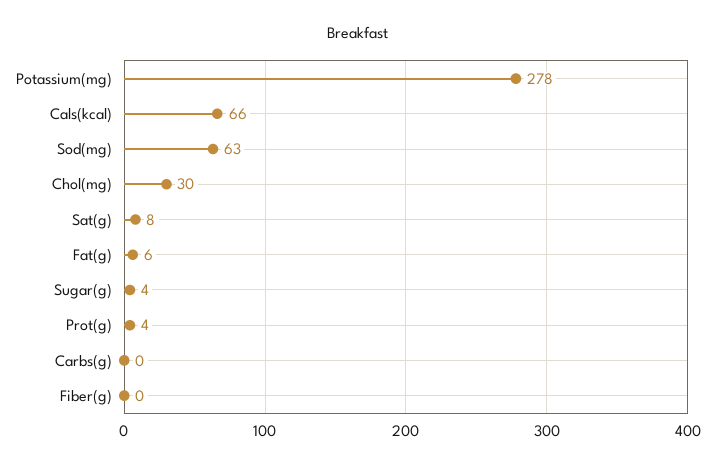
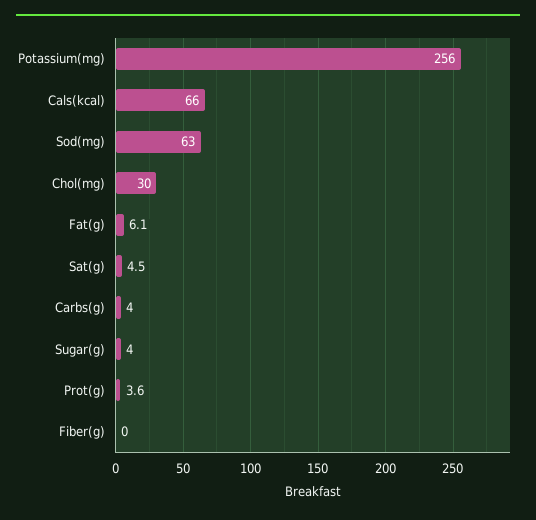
  {
-   "Potassium(mg)": 278,
+   "Potassium(mg)": 256,
    "Cals(kcal)": 66,
    "Sod(mg)": 63,
    "Chol(mg)": 30,
-   "Sat(g)": 8,
+   "Sat(g)": 4.5,
    "Fat(g)": 6.1,
    "Sugar(g)": 4,
    "Prot(g)": 3.6,
-   "Carbs(g)": 0,
+   "Carbs(g)": 4,
    "Fiber(g)": 0
  }

